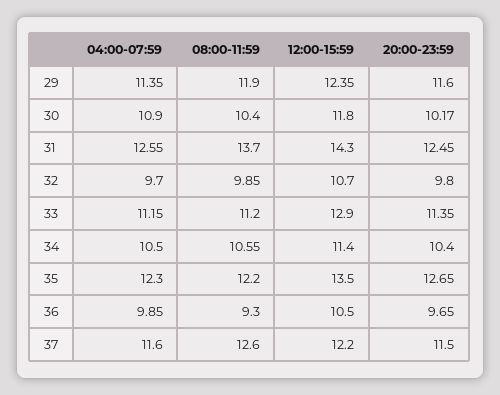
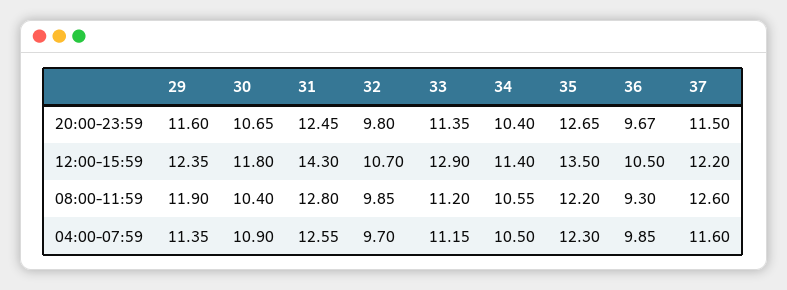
  {
    "04:00-07:59": {
      "29": 11.35,
      "30": 10.9,
      "31": 12.55,
      "32": 9.7,
      "33": 11.15,
      "34": 10.5,
      "35": 12.3,
      "36": 9.85,
      "37": 11.6
    },
    "08:00-11:59": {
      "29": 11.9,
      "30": 10.4,
-     "31": 13.7,
+     "31": 12.8,
      "32": 9.85,
      "33": 11.2,
      "34": 10.55,
      "35": 12.2,
      "36": 9.3,
      "37": 12.6
    },
    "12:00-15:59": {
      "29": 12.35,
      "30": 11.8,
      "31": 14.3,
      "32": 10.7,
      "33": 12.9,
      "34": 11.4,
      "35": 13.5,
      "36": 10.5,
      "37": 12.2
    },
    "20:00-23:59": {
      "29": 11.6,
-     "30": 10.17,
+     "30": 10.65,
      "31": 12.45,
      "32": 9.8,
      "33": 11.35,
      "34": 10.4,
      "35": 12.65,
-     "36": 9.65,
+     "36": 9.67,
      "37": 11.5
    }
  }

